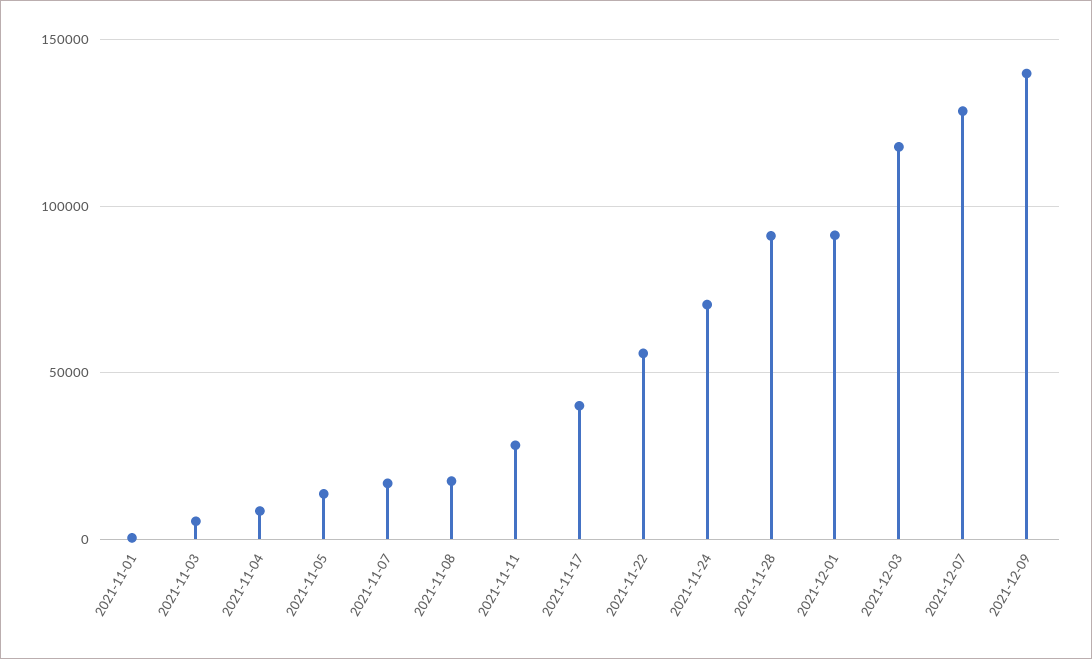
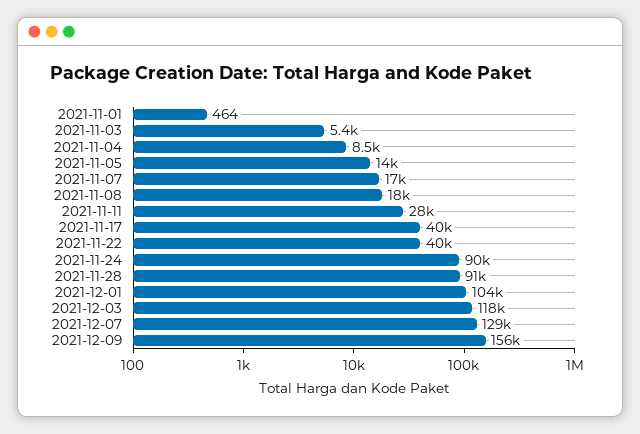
  {
    "2021-11-01": 464,
    "2021-11-03": 5400,
    "2021-11-04": 8500,
    "2021-11-05": 14000,
    "2021-11-07": 17000,
    "2021-11-08": 18000,
    "2021-11-11": 28000,
    "2021-11-17": 40000,
-   "2021-11-22": 55000,
+   "2021-11-22": 40000,
-   "2021-11-24": 70000,
+   "2021-11-24": 90000,
    "2021-11-28": 91000,
-   "2021-12-01": 90000,
+   "2021-12-01": 104000,
    "2021-12-03": 118000,
    "2021-12-07": 129000,
-   "2021-12-09": 140000
+   "2021-12-09": 156000
  }

